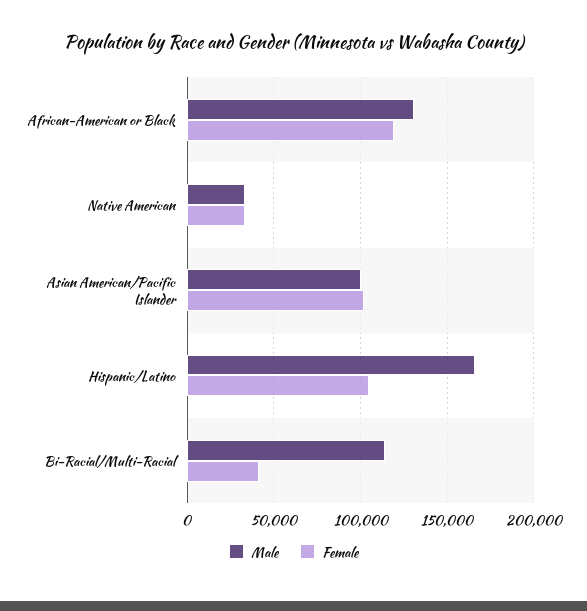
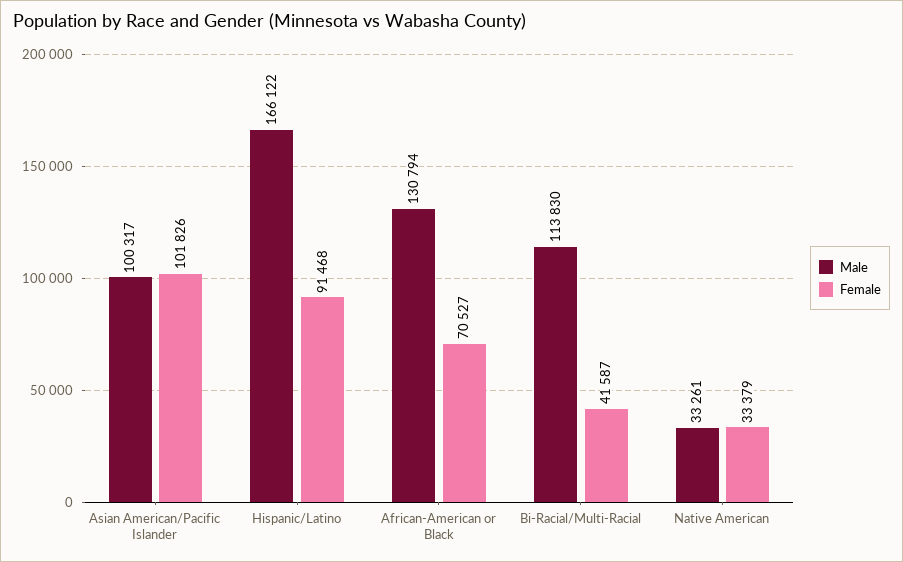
  {
    "Male": {
      "African-American or Black": 130794,
      "Native American": 33261,
      "Asian American/Pacific Islander": 100317,
      "Hispanic/Latino": 166122,
      "Bi-Racial/Multi-Racial": 113830
    },
    "Female": {
-     "African-American or Black": 120000,
+     "African-American or Black": 70527,
      "Native American": 33379,
      "Asian American/Pacific Islander": 101826,
-     "Hispanic/Latino": 105000,
+     "Hispanic/Latino": 91468,
      "Bi-Racial/Multi-Racial": 41587
    }
  }

